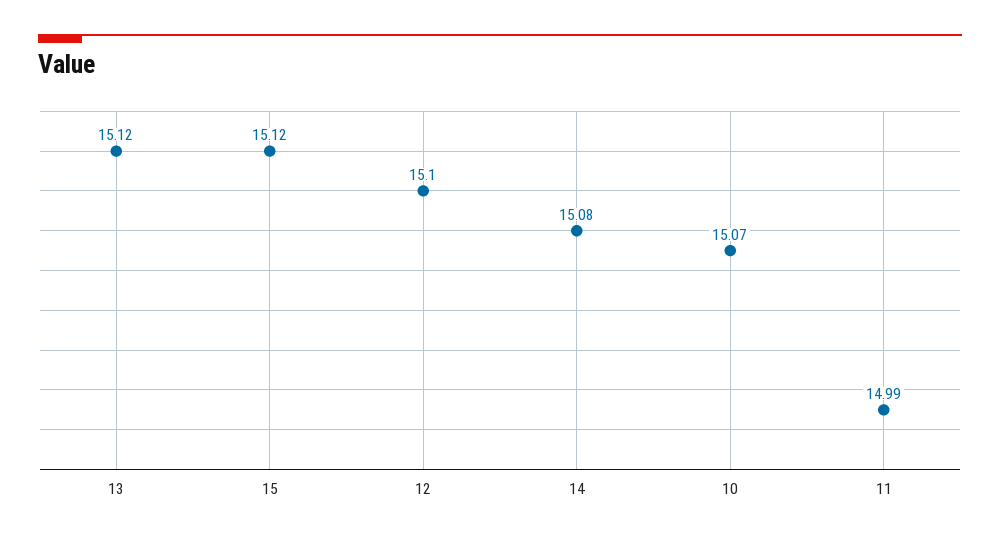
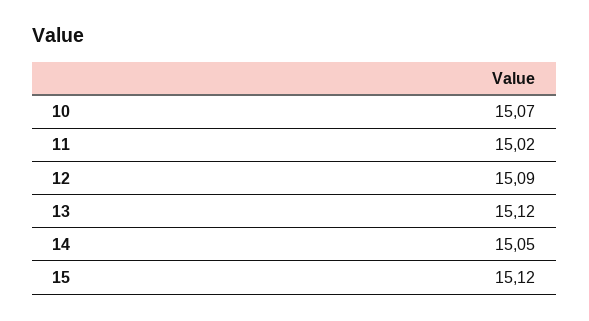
  {
    "13": 15.12,
    "15": 15.12,
-   "12": 15.1,
+   "12": 15.09,
-   "14": 15.08,
+   "14": 15.05,
    "10": 15.07,
-   "11": 14.99
+   "11": 15.02
  }

